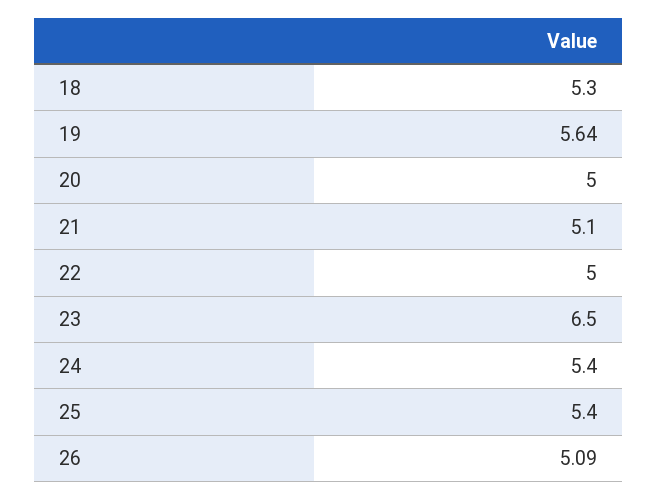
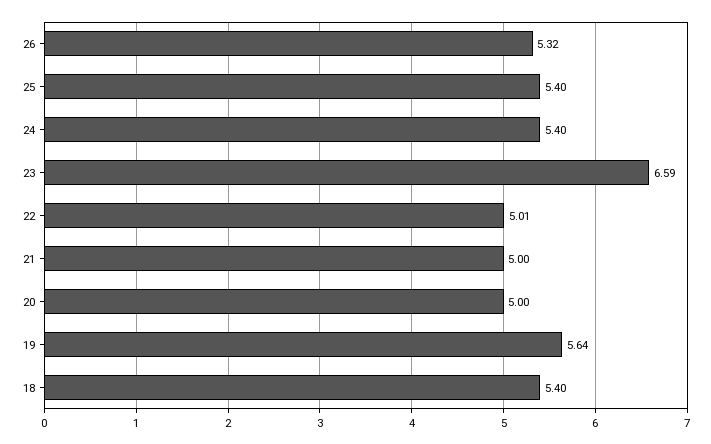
  {
-   "18": 5.3,
+   "18": 5.4,
    "19": 5.64,
    "20": 5,
-   "21": 5.1,
+   "21": 5,
-   "22": 5,
+   "22": 5.01,
-   "23": 6.5,
+   "23": 6.59,
    "24": 5.4,
    "25": 5.4,
-   "26": 5.09
+   "26": 5.32
  }

